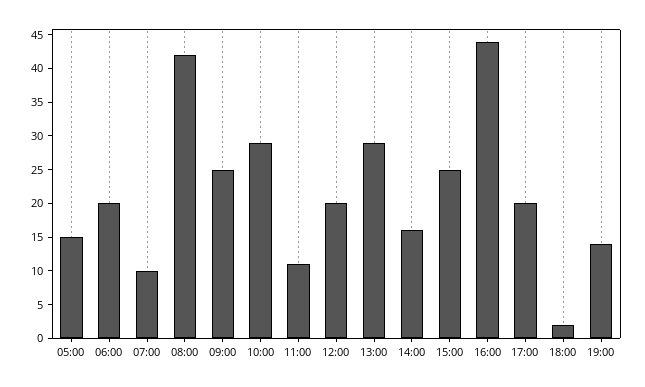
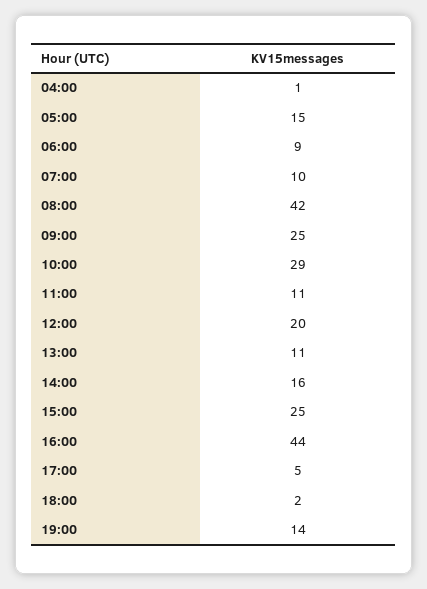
  {
    "05:00": 15,
-   "06:00": 20,
+   "06:00": 9,
    "07:00": 10,
    "08:00": 42,
    "09:00": 25,
    "10:00": 29,
    "11:00": 11,
    "12:00": 20,
-   "13:00": 30,
+   "13:00": 11,
    "14:00": 16,
    "15:00": 25,
    "16:00": 44,
-   "17:00": 20,
+   "17:00": 5,
    "18:00": 2,
-   "19:00": 14
+   "19:00": 14,
+   "04:00": 1
  }

